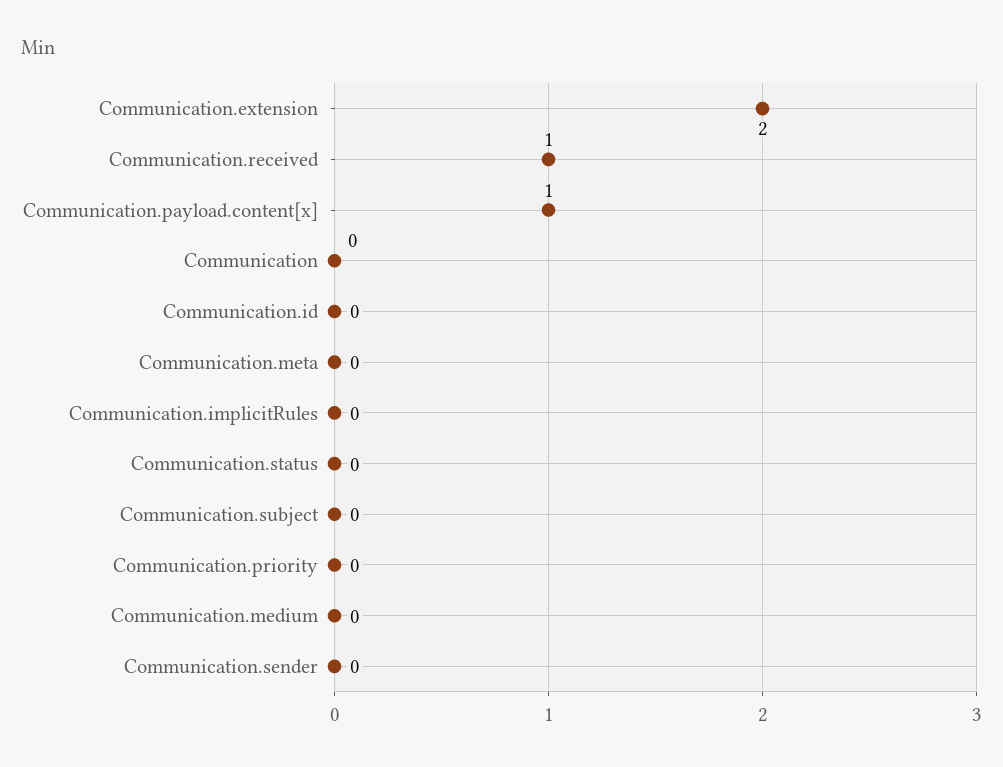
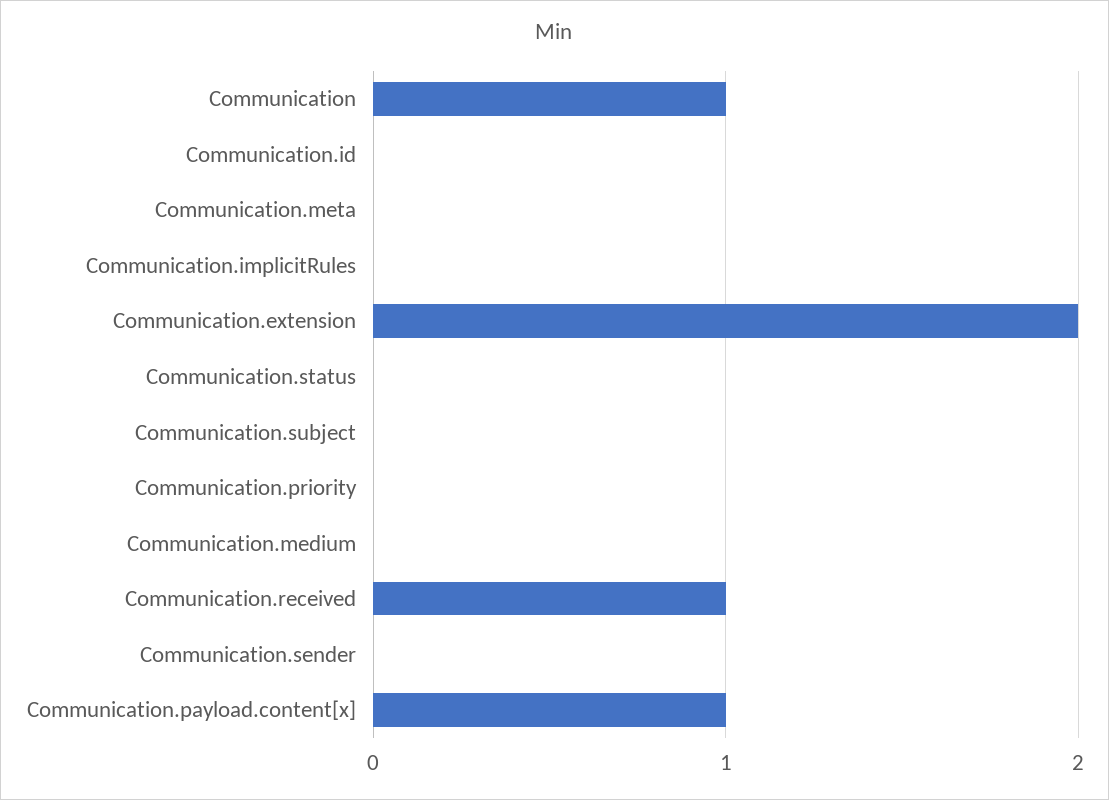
  {
    "Communication.extension": 2,
    "Communication.received": 1,
    "Communication.payload.content[x]": 1,
-   "Communication": 0,
+   "Communication": 1,
    "Communication.id": 0,
    "Communication.meta": 0,
    "Communication.implicitRules": 0,
    "Communication.status": 0,
    "Communication.subject": 0,
    "Communication.priority": 0,
    "Communication.medium": 0,
    "Communication.sender": 0
  }

